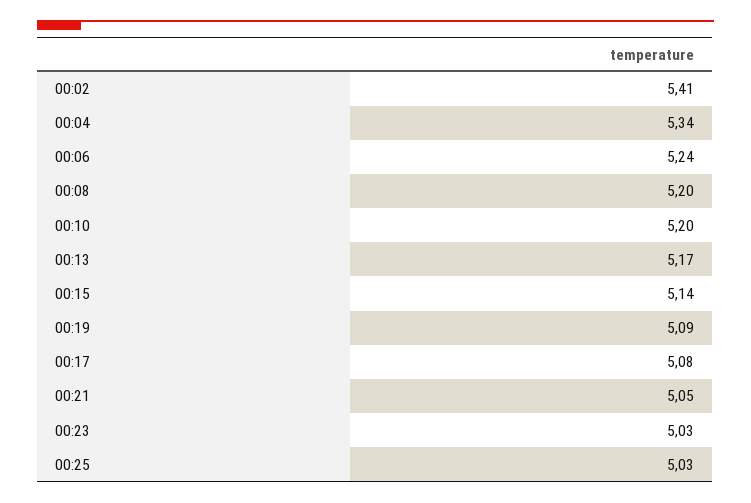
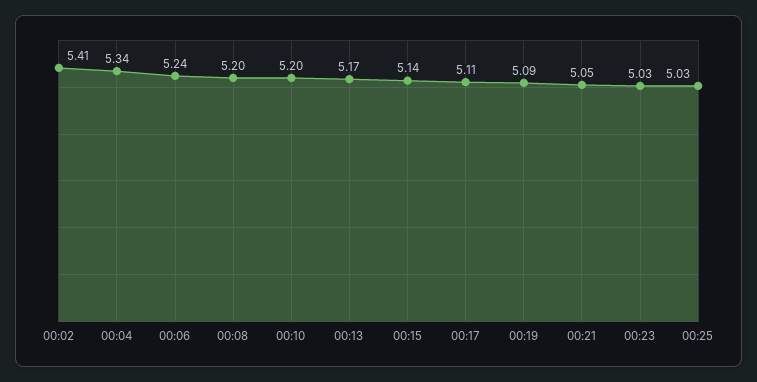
  {
    "00:02": 5.41,
    "00:04": 5.34,
    "00:06": 5.24,
    "00:08": 5.2,
    "00:10": 5.2,
    "00:13": 5.17,
    "00:15": 5.14,
    "00:19": 5.09,
-   "00:17": 5.08,
+   "00:17": 5.11,
    "00:21": 5.05,
    "00:23": 5.03,
    "00:25": 5.03
  }

